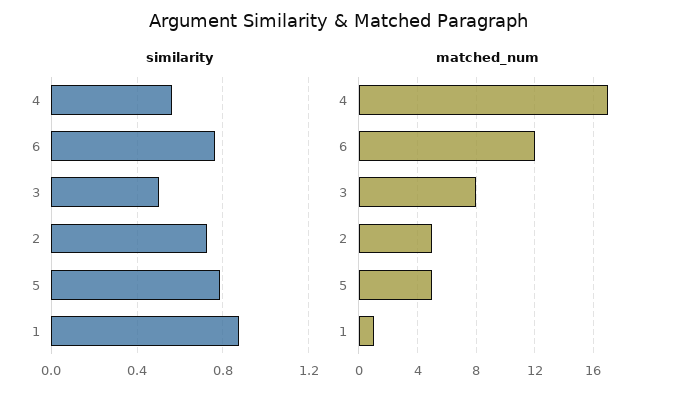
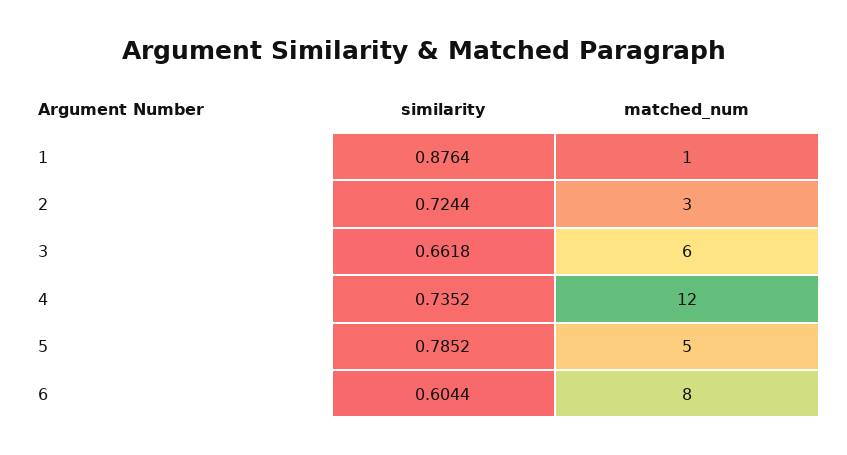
  {
    "similarity": {
-     "4": 0.55,
+     "4": 0.7352,
-     "6": 0.75,
+     "6": 0.6044,
-     "3": 0.5,
+     "3": 0.6618,
      "2": 0.7244,
      "5": 0.7852,
      "1": 0.8764
    },
    "matched_num": {
-     "4": 17,
+     "4": 12,
-     "6": 12,
+     "6": 8,
-     "3": 8,
+     "3": 6,
-     "2": 5,
+     "2": 3,
      "5": 5,
      "1": 1
    }
  }

